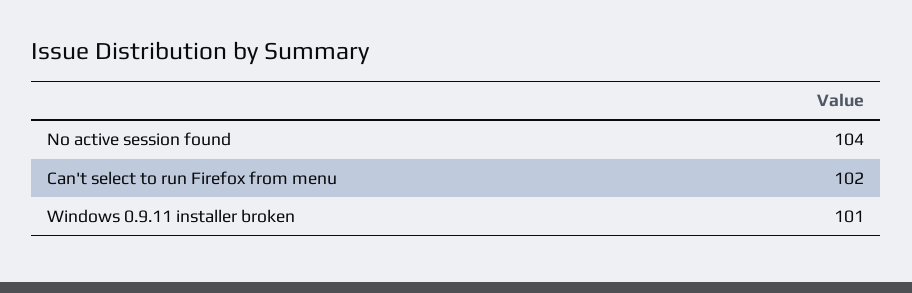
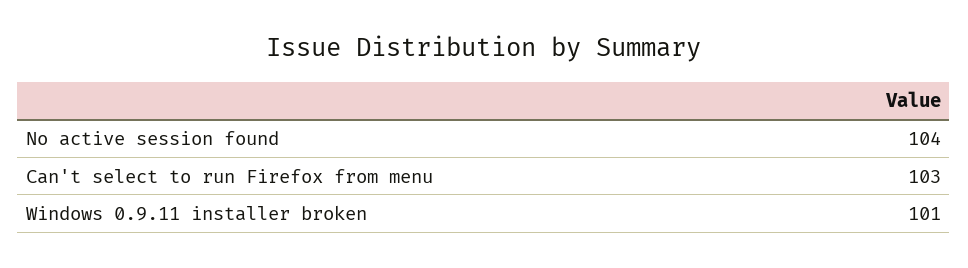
  {
    "No active session found": 104,
-   "Can't select to run Firefox from menu": 102,
+   "Can't select to run Firefox from menu": 103,
    "Windows 0.9.11 installer broken": 101
  }

